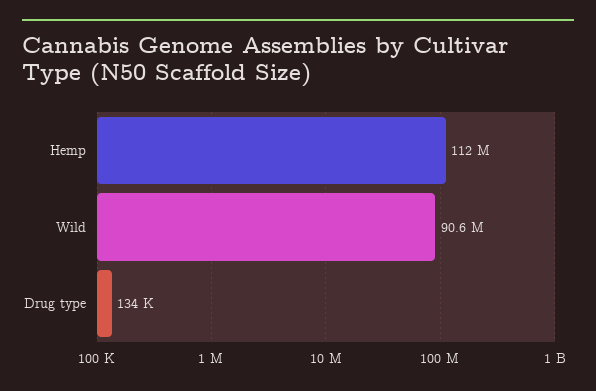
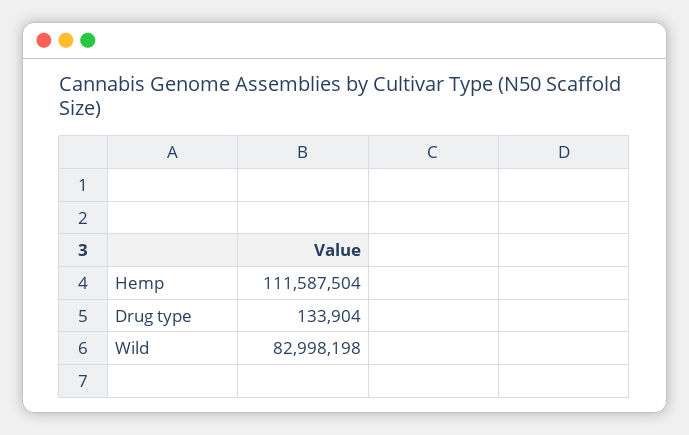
  {
    "Hemp": 111587504,
-   "Wild": 90600000,
+   "Wild": 82998198,
    "Drug type": 133904
  }

